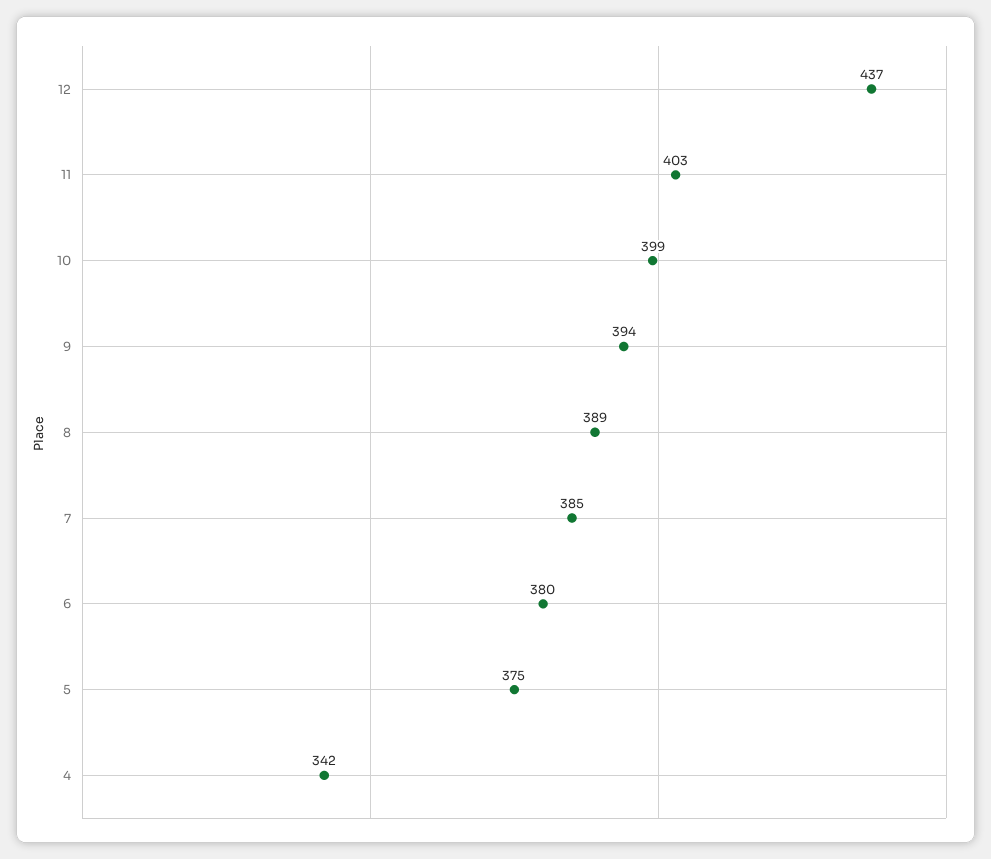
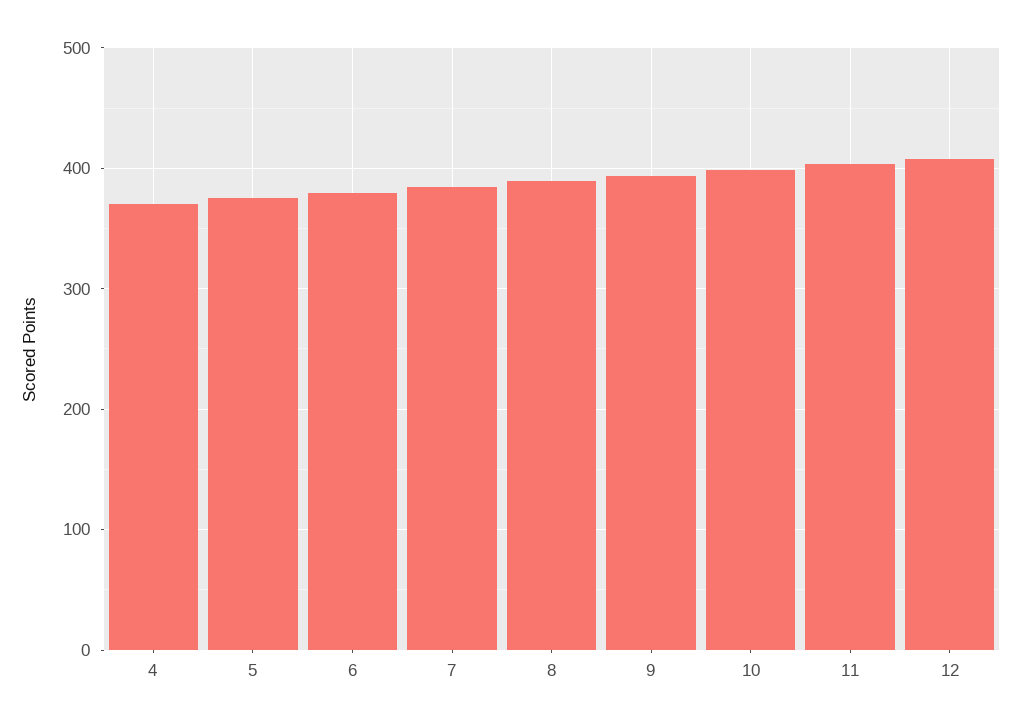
  {
-   "12": 437,
+   "12": 410,
    "11": 403,
    "10": 399,
    "9": 394,
    "8": 389,
    "7": 385,
    "6": 380,
    "5": 375,
-   "4": 342
+   "4": 370
  }

